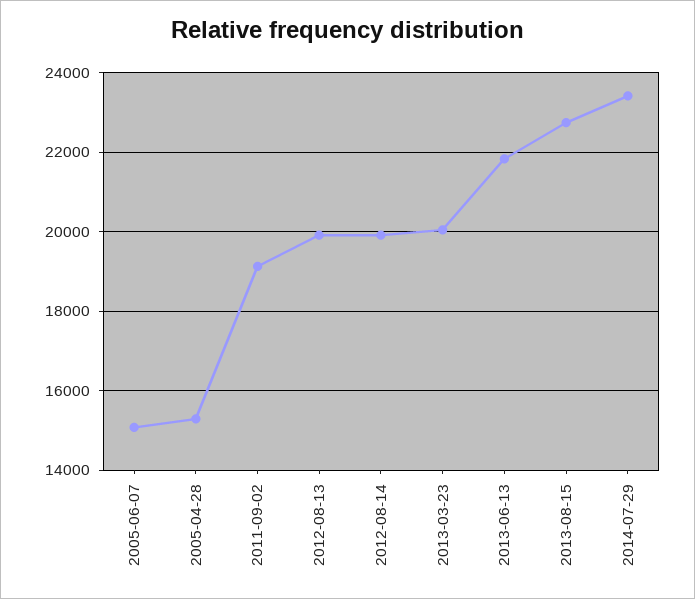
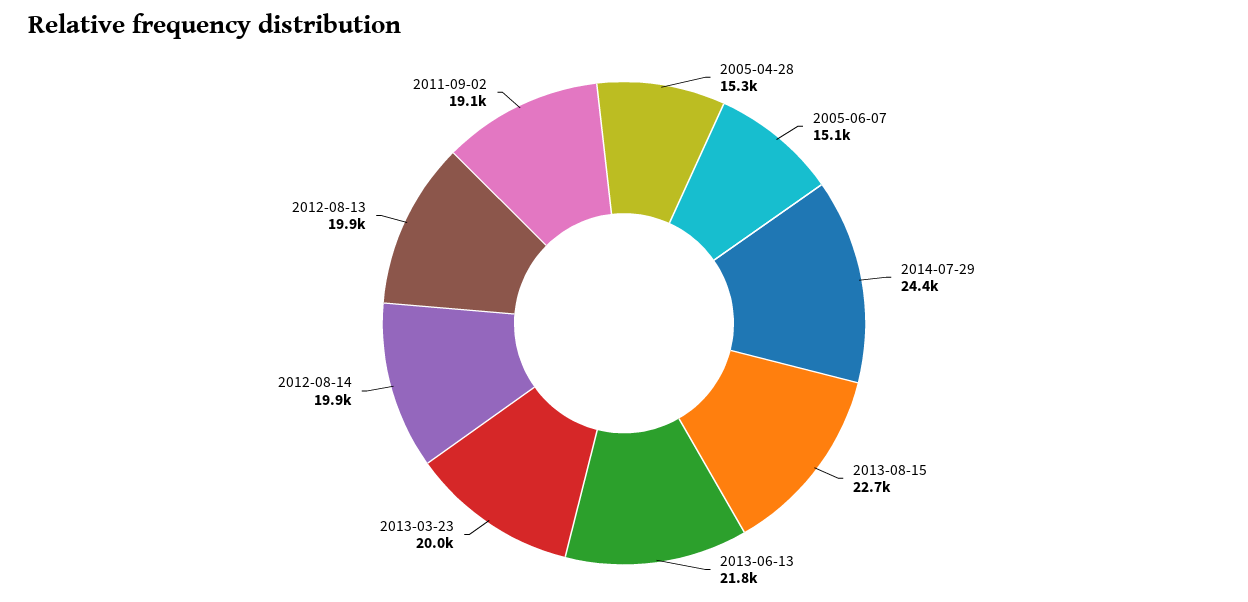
  {
    "2005-06-07": 15100,
    "2005-04-28": 15300,
    "2011-09-02": 19100,
    "2012-08-13": 19900,
    "2012-08-14": 19900,
    "2013-03-23": 20000,
    "2013-06-13": 21800,
    "2013-08-15": 22700,
-   "2014-07-29": 23400
+   "2014-07-29": 24400
  }

